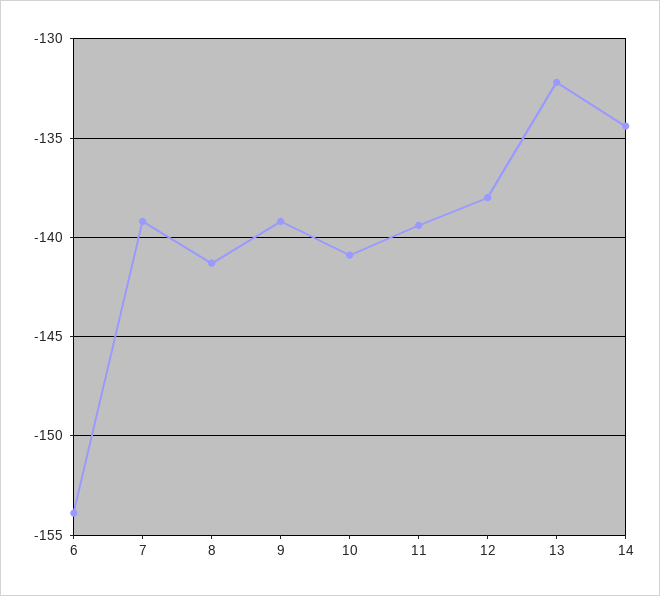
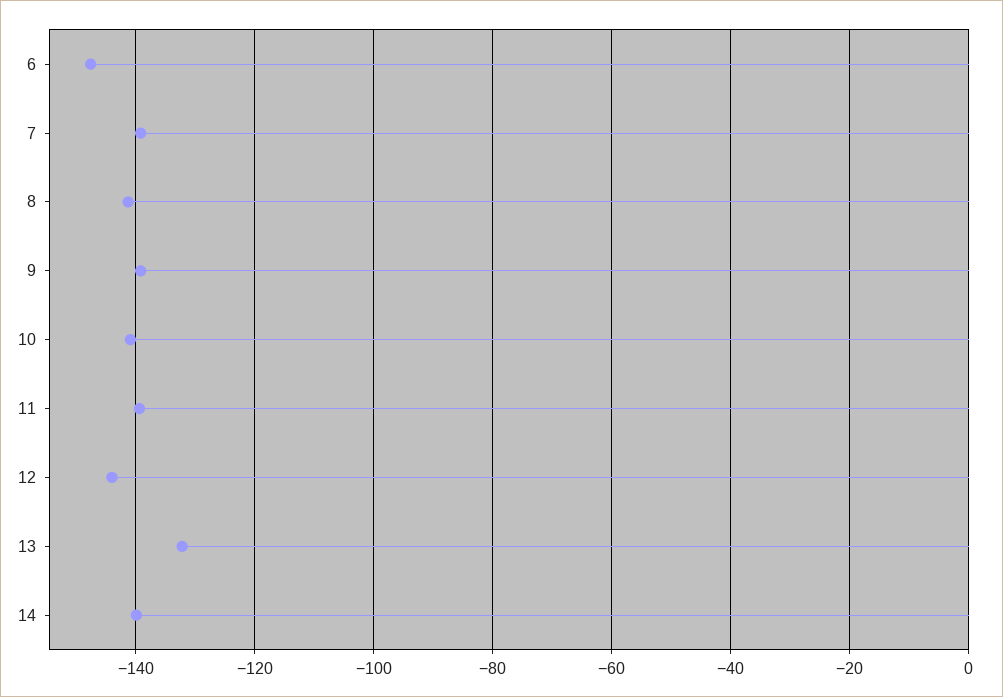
  {
-   "6": -154,
+   "6": -148,
    "7": -139,
    "8": -141.5,
    "9": -139,
    "10": -141,
    "11": -139.5,
-   "12": -138,
+   "12": -144,
    "13": -132,
-   "14": -134.5
+   "14": -140
  }

